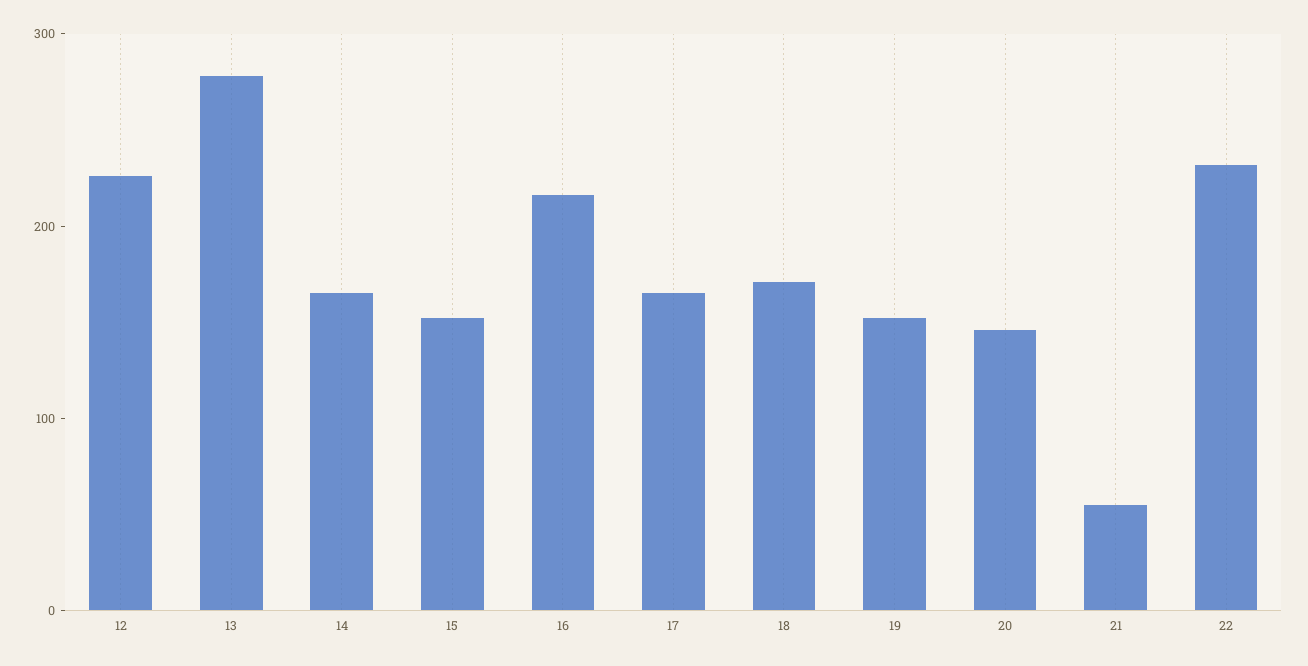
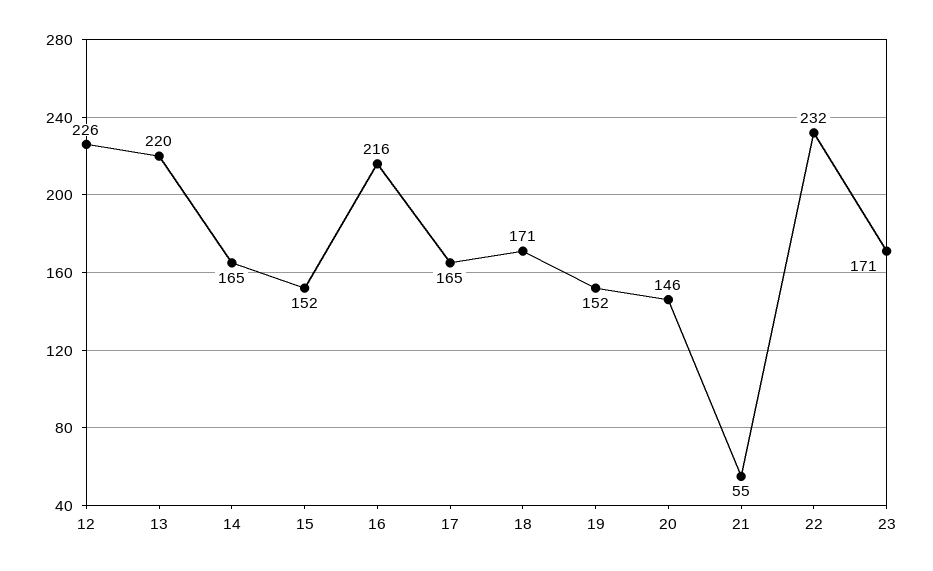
  {
    "12": 226,
-   "13": 280,
+   "13": 220,
    "14": 165,
    "15": 152,
    "16": 216,
    "17": 165,
    "18": 171,
    "19": 152,
    "20": 146,
    "21": 55,
-   "22": 232
+   "22": 232,
+   "23": 171
  }

